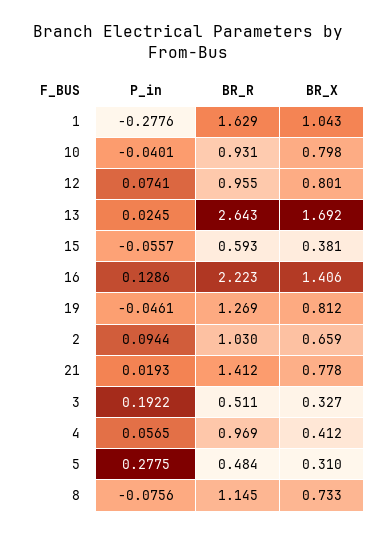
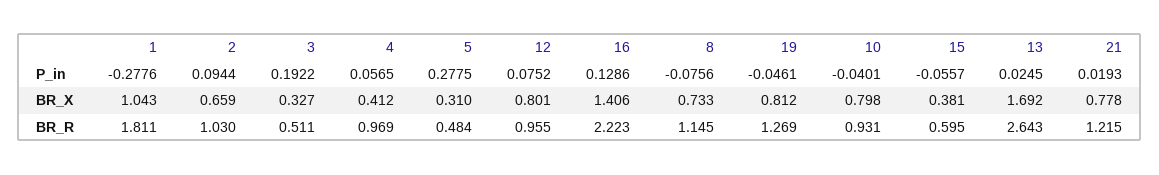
  {
    "P_in": {
      "1": -0.2776,
      "10": -0.0401,
-     "12": 0.0741,
+     "12": 0.0752,
      "13": 0.0245,
      "15": -0.0557,
      "16": 0.1286,
      "19": -0.0461,
      "2": 0.0944,
      "21": 0.0193,
      "3": 0.1922,
      "4": 0.0565,
      "5": 0.2775,
      "8": -0.0756
    },
    "BR_R": {
-     "1": 1.629,
+     "1": 1.811,
      "10": 0.931,
      "12": 0.955,
      "13": 2.643,
-     "15": 0.593,
+     "15": 0.595,
      "16": 2.223,
      "19": 1.269,
      "2": 1.03,
-     "21": 1.412,
+     "21": 1.215,
      "3": 0.511,
      "4": 0.969,
      "5": 0.484,
      "8": 1.145
    },
    "BR_X": {
      "1": 1.043,
      "10": 0.798,
      "12": 0.801,
      "13": 1.692,
      "15": 0.381,
      "16": 1.406,
      "19": 0.812,
      "2": 0.659,
      "21": 0.778,
      "3": 0.327,
      "4": 0.412,
      "5": 0.31,
      "8": 0.733
    }
  }

